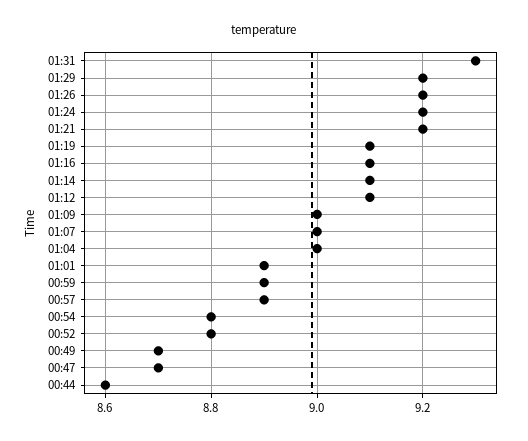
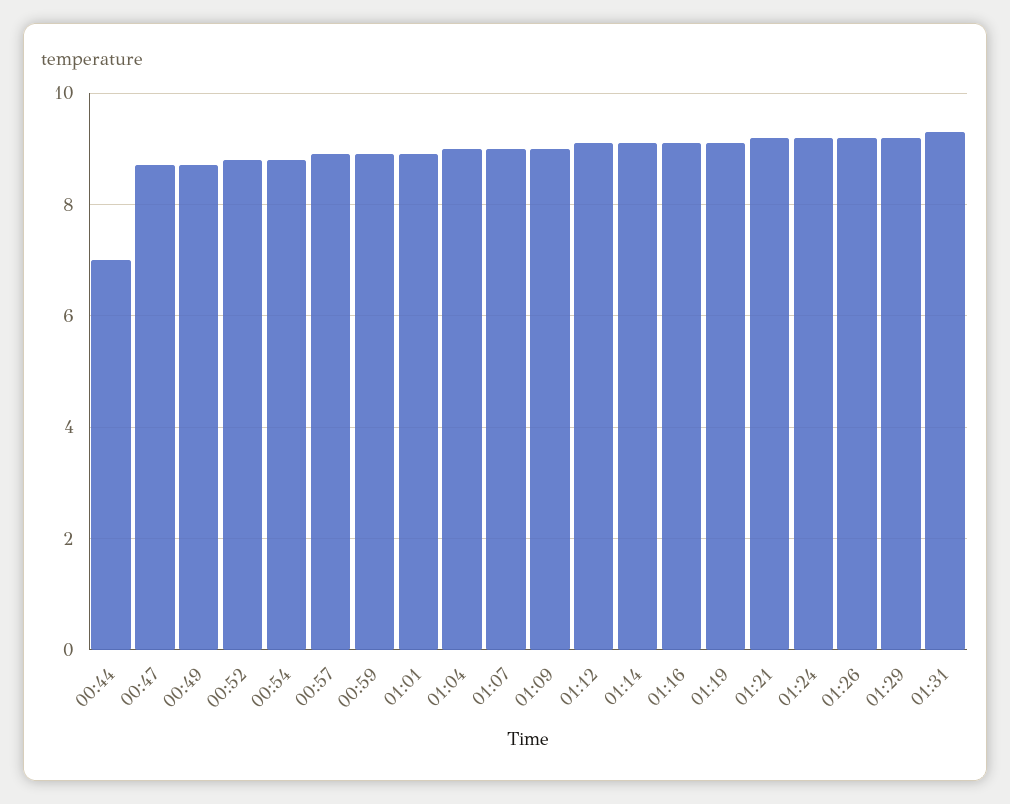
  {
    "01:31": 9.3,
    "01:29": 9.2,
    "01:26": 9.2,
    "01:24": 9.2,
    "01:21": 9.2,
    "01:19": 9.1,
    "01:16": 9.1,
    "01:14": 9.1,
    "01:12": 9.1,
    "01:09": 9,
    "01:07": 9,
    "01:04": 9,
    "01:01": 8.9,
    "00:59": 8.9,
    "00:57": 8.9,
    "00:54": 8.8,
    "00:52": 8.8,
    "00:49": 8.7,
    "00:47": 8.7,
-   "00:44": 8.6
+   "00:44": 7
  }

